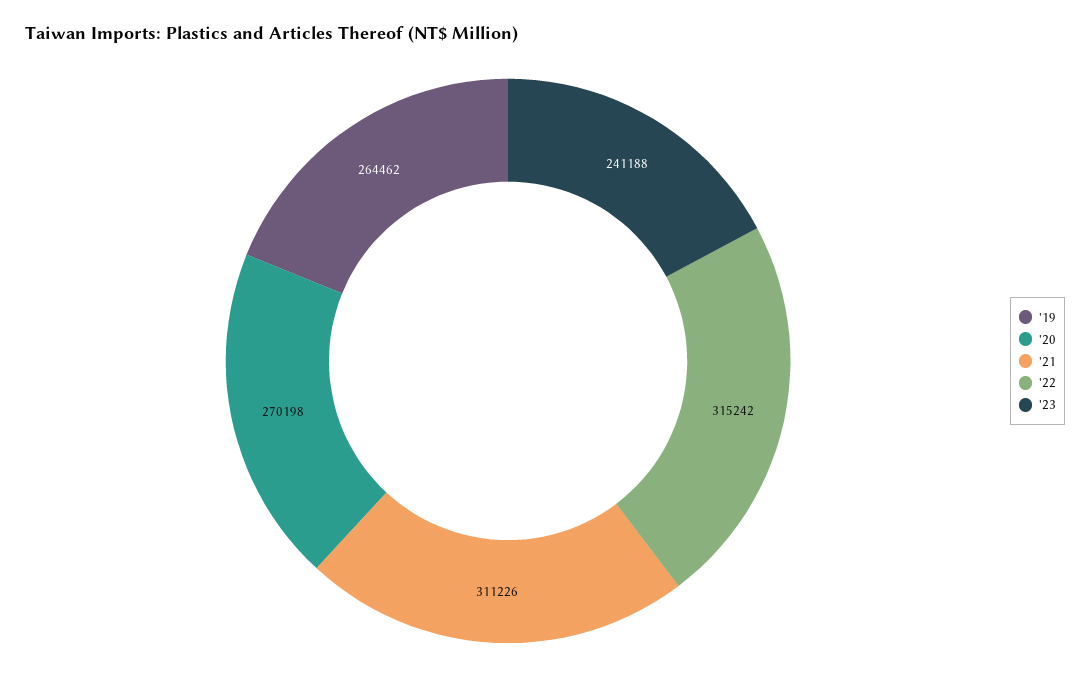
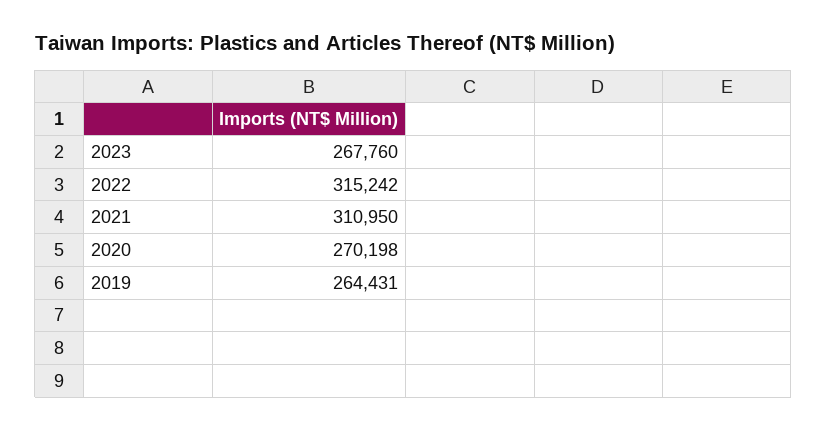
  {
-   "'19": 264462,
+   "'19": 264431,
    "'20": 270198,
-   "'21": 311226,
+   "'21": 310950,
    "'22": 315242,
-   "'23": 241188
+   "'23": 267760
  }

